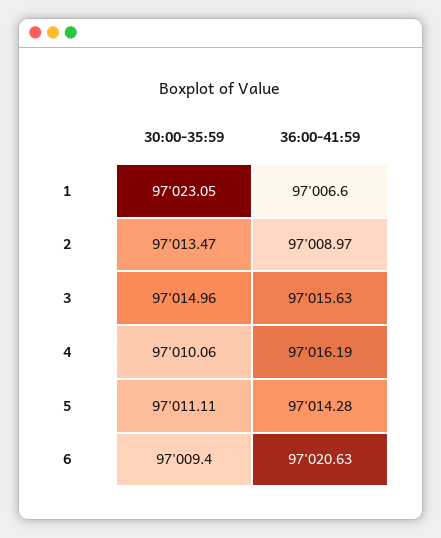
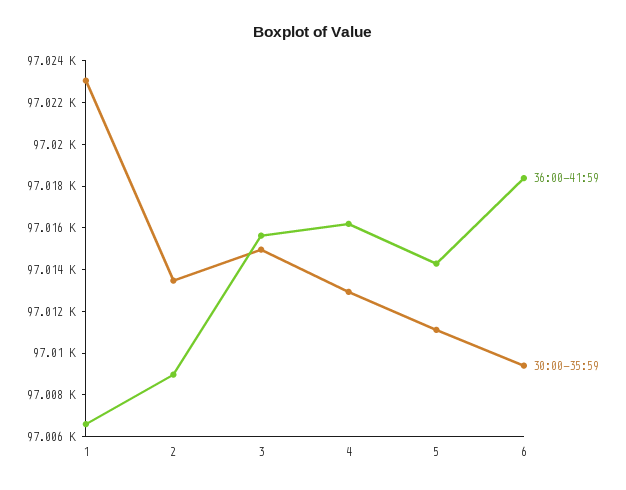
  {
    "30:00-35:59": {
      "1": 97023.05,
      "2": 97013.47,
      "3": 97014.96,
-     "4": 97010.06,
+     "4": 97013,
      "5": 97011.11,
      "6": 97009.4
    },
    "36:00-41:59": {
      "1": 97006.6,
      "2": 97008.97,
      "3": 97015.63,
      "4": 97016.19,
      "5": 97014.28,
-     "6": 97020.63
+     "6": 97018.5
    }
  }

